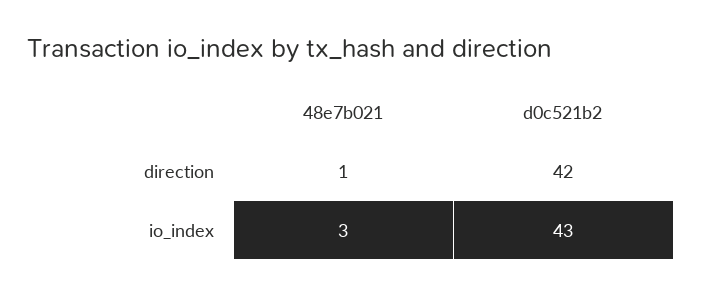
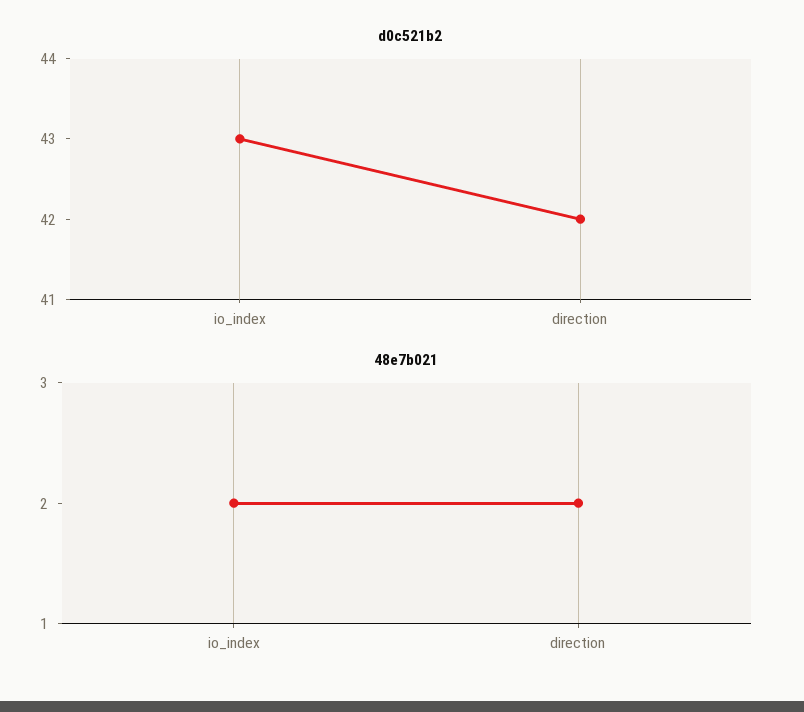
  {
    "48e7b021": {
-     "direction": 1,
+     "direction": 2,
-     "io_index": 3
+     "io_index": 2
    },
    "d0c521b2": {
      "direction": 42,
      "io_index": 43
    }
  }

